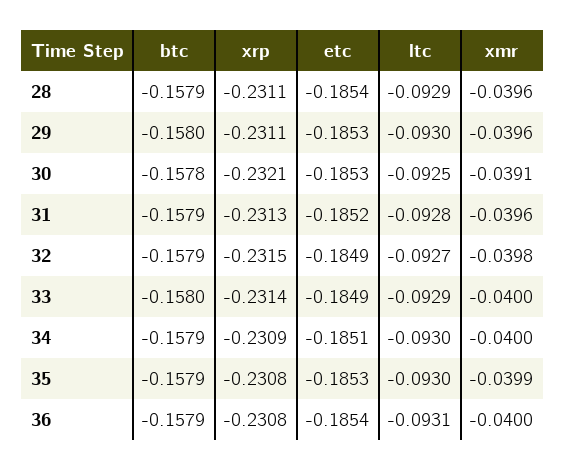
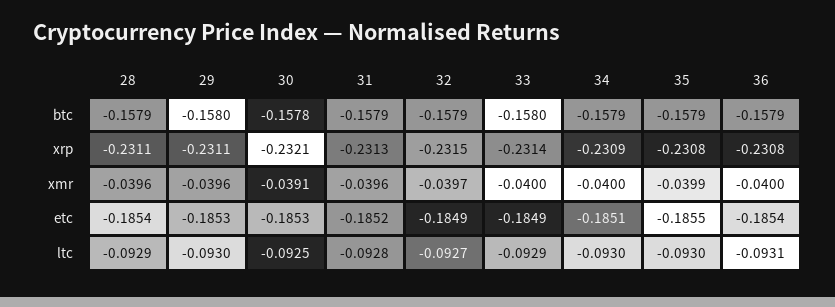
  {
    "btc": {
      "28": -0.1579,
      "29": -0.158,
      "30": -0.1578,
      "31": -0.1579,
      "32": -0.1579,
      "33": -0.158,
      "34": -0.1579,
      "35": -0.1579,
      "36": -0.1579
    },
    "xrp": {
      "28": -0.2311,
      "29": -0.2311,
      "30": -0.2321,
      "31": -0.2313,
      "32": -0.2315,
      "33": -0.2314,
      "34": -0.2309,
      "35": -0.2308,
      "36": -0.2308
    },
    "etc": {
      "28": -0.1854,
      "29": -0.1853,
      "30": -0.1853,
      "31": -0.1852,
      "32": -0.1849,
      "33": -0.1849,
      "34": -0.1851,
-     "35": -0.1853,
+     "35": -0.1855,
      "36": -0.1854
    },
    "ltc": {
      "28": -0.0929,
      "29": -0.093,
      "30": -0.0925,
      "31": -0.0928,
      "32": -0.0927,
      "33": -0.0929,
      "34": -0.093,
      "35": -0.093,
      "36": -0.0931
    },
    "xmr": {
      "28": -0.0396,
      "29": -0.0396,
      "30": -0.0391,
      "31": -0.0396,
-     "32": -0.0398,
+     "32": -0.0397,
      "33": -0.04,
      "34": -0.04,
      "35": -0.0399,
      "36": -0.04
    }
  }

